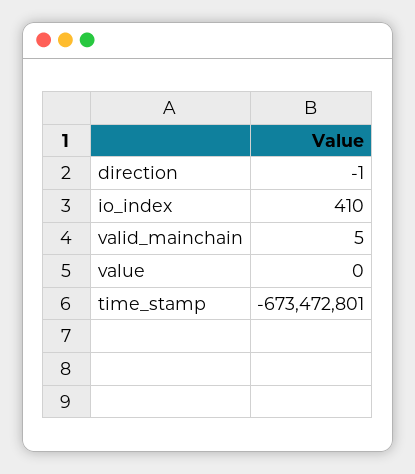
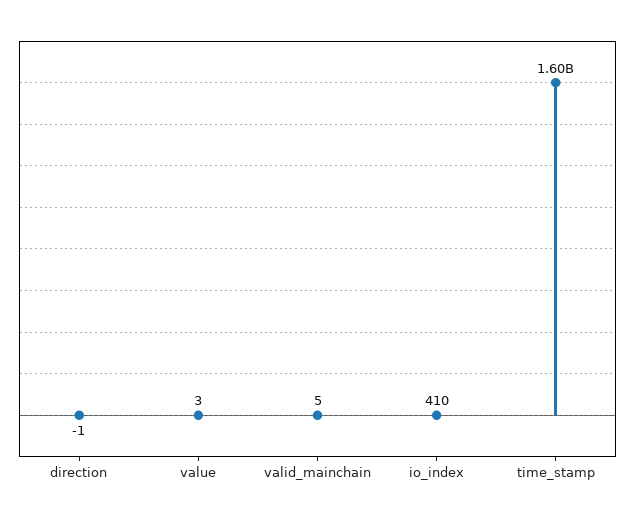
  {
    "direction": -1,
    "io_index": 410,
    "valid_mainchain": 5,
-   "value": 0,
+   "value": 3,
-   "time_stamp": -673472801
+   "time_stamp": 1600000000
  }

